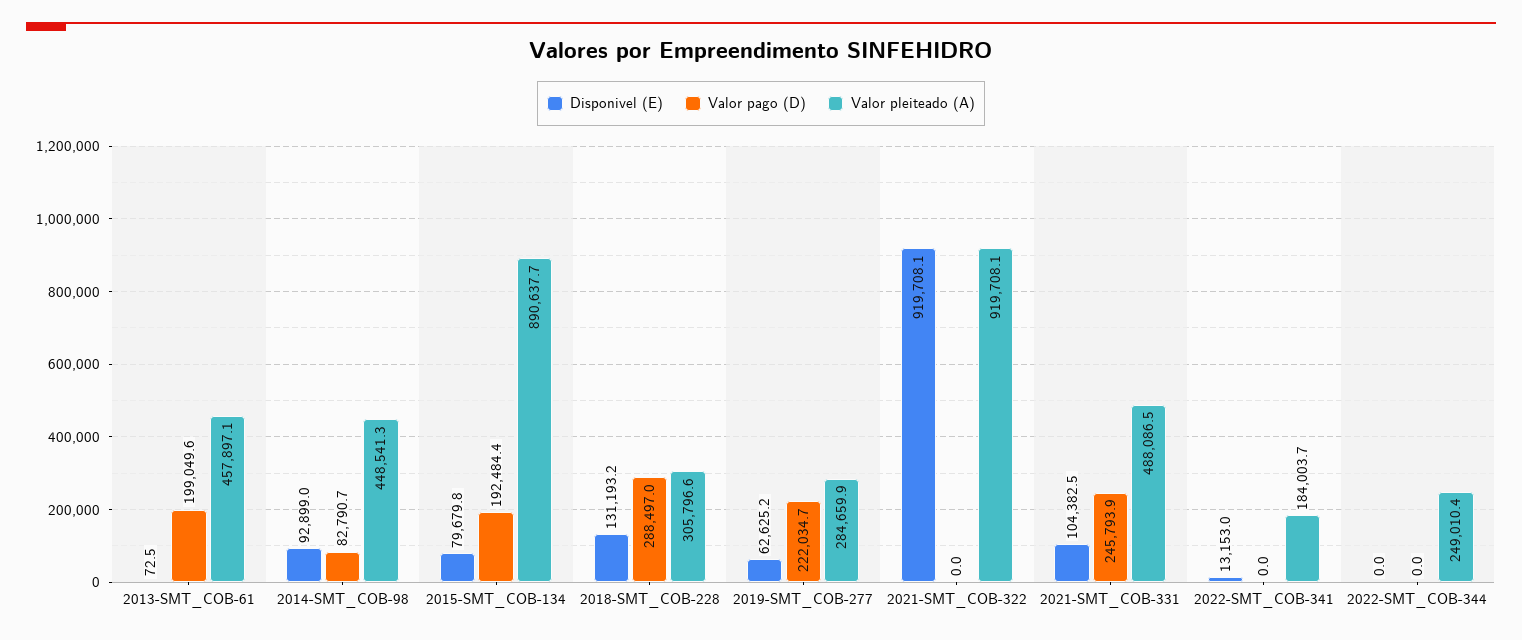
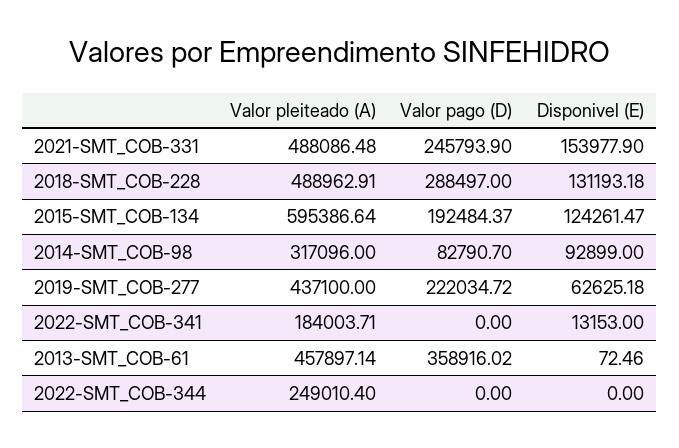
  {
    "Disponivel (E)": {
      "2013-SMT_COB-61": 72.46,
      "2014-SMT_COB-98": 92899,
-     "2015-SMT_COB-134": 79679.8,
+     "2015-SMT_COB-134": 124261.47,
      "2018-SMT_COB-228": 131193.18,
      "2019-SMT_COB-277": 62625.18,
-     "2021-SMT_COB-322": 919708.1,
-     "2021-SMT_COB-331": 104382.5,
+     "2021-SMT_COB-331": 153977.9,
      "2022-SMT_COB-341": 13153,
      "2022-SMT_COB-344": 0
    },
    "Valor pago (D)": {
-     "2013-SMT_COB-61": 199049.6,
+     "2013-SMT_COB-61": 358916.02,
      "2014-SMT_COB-98": 82790.7,
      "2015-SMT_COB-134": 192484.37,
      "2018-SMT_COB-228": 288497,
      "2019-SMT_COB-277": 222034.72,
-     "2021-SMT_COB-322": 0,
      "2021-SMT_COB-331": 245793.9,
      "2022-SMT_COB-341": 0,
      "2022-SMT_COB-344": 0
    },
    "Valor pleiteado (A)": {
      "2013-SMT_COB-61": 457897.14,
-     "2014-SMT_COB-98": 448541.3,
+     "2014-SMT_COB-98": 317096,
-     "2015-SMT_COB-134": 890637.7,
+     "2015-SMT_COB-134": 595386.64,
-     "2018-SMT_COB-228": 305796.6,
+     "2018-SMT_COB-228": 488962.91,
-     "2019-SMT_COB-277": 284659.9,
+     "2019-SMT_COB-277": 437100,
-     "2021-SMT_COB-322": 919708.1,
      "2021-SMT_COB-331": 488086.48,
      "2022-SMT_COB-341": 184003.71,
      "2022-SMT_COB-344": 249010.4
    }
  }

